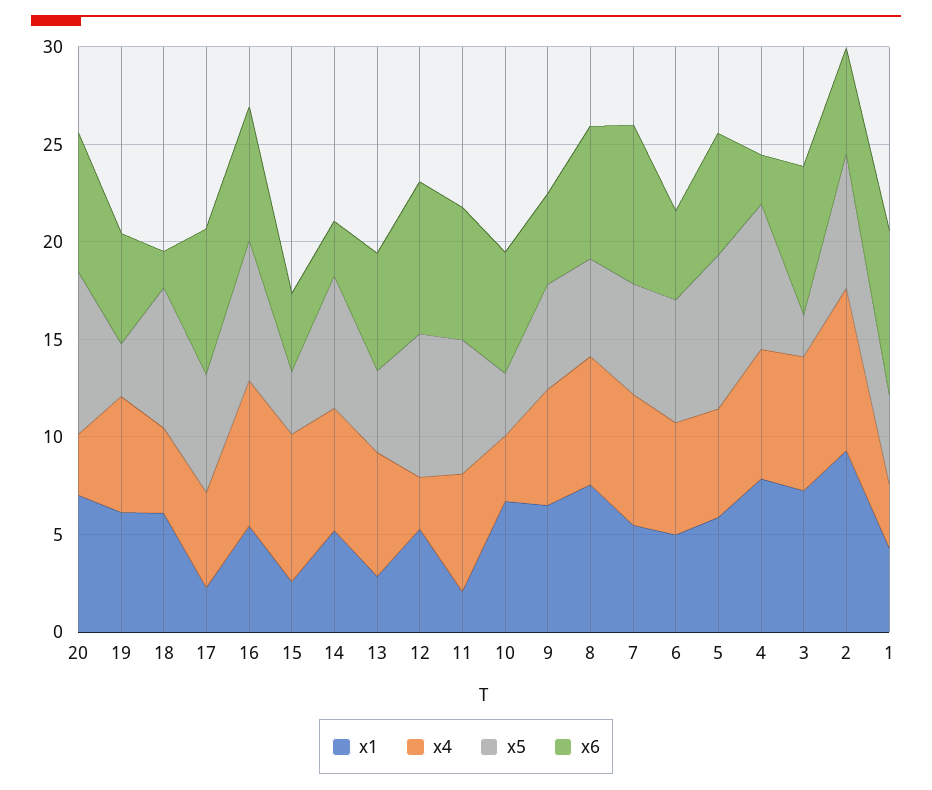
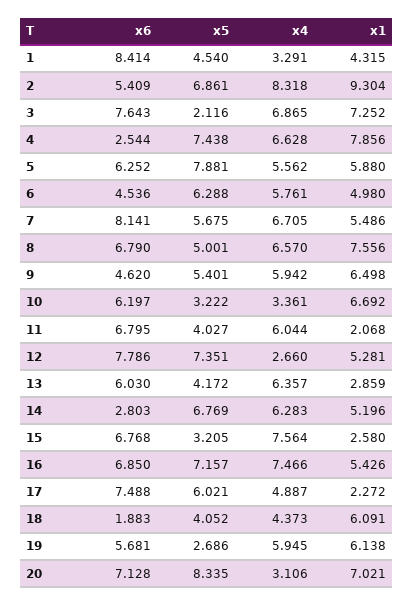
  {
    "x1": {
      "20": 7.021,
      "19": 6.138,
      "18": 6.091,
      "17": 2.272,
      "16": 5.426,
      "15": 2.58,
      "14": 5.196,
      "13": 2.859,
      "12": 5.281,
      "11": 2.068,
      "10": 6.692,
      "9": 6.498,
      "8": 7.556,
      "7": 5.486,
      "6": 4.98,
      "5": 5.88,
      "4": 7.856,
      "3": 7.252,
      "2": 9.304,
      "1": 4.315
    },
    "x4": {
      "20": 3.106,
      "19": 5.945,
      "18": 4.373,
      "17": 4.887,
      "16": 7.466,
      "15": 7.564,
      "14": 6.283,
      "13": 6.357,
      "12": 2.66,
      "11": 6.044,
      "10": 3.361,
      "9": 5.942,
      "8": 6.57,
      "7": 6.705,
      "6": 5.761,
      "5": 5.562,
      "4": 6.628,
      "3": 6.865,
      "2": 8.318,
      "1": 3.291
    },
    "x5": {
      "20": 8.335,
      "19": 2.686,
-     "18": 7,
+     "18": 4.052,
      "17": 6.021,
      "16": 7.157,
      "15": 3.205,
      "14": 6.769,
      "13": 4.172,
      "12": 7.351,
-     "11": 7,
+     "11": 4.027,
      "10": 3.222,
      "9": 5.401,
      "8": 5.001,
      "7": 5.675,
      "6": 6.288,
      "5": 7.881,
      "4": 7.438,
      "3": 2.116,
      "2": 6.861,
      "1": 4.54
    },
    "x6": {
      "20": 7.128,
      "19": 5.681,
      "18": 1.883,
      "17": 7.488,
      "16": 6.85,
-     "15": 4,
+     "15": 6.768,
      "14": 2.803,
      "13": 6.03,
      "12": 7.786,
      "11": 6.795,
      "10": 6.197,
      "9": 4.62,
      "8": 6.79,
      "7": 8.141,
      "6": 4.536,
      "5": 6.252,
      "4": 2.544,
      "3": 7.643,
      "2": 5.409,
      "1": 8.414
    }
  }

